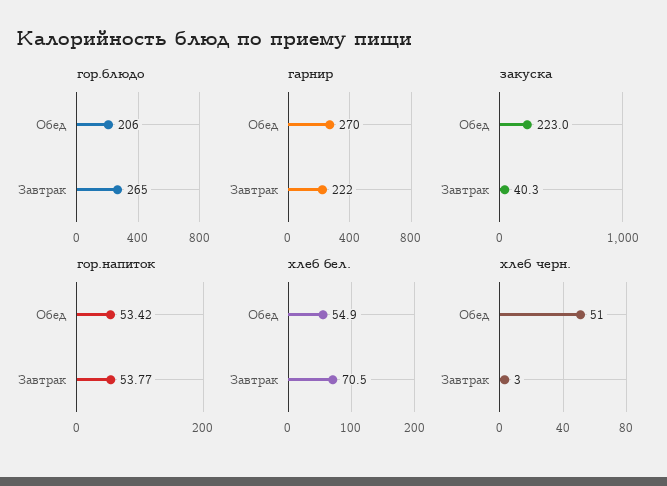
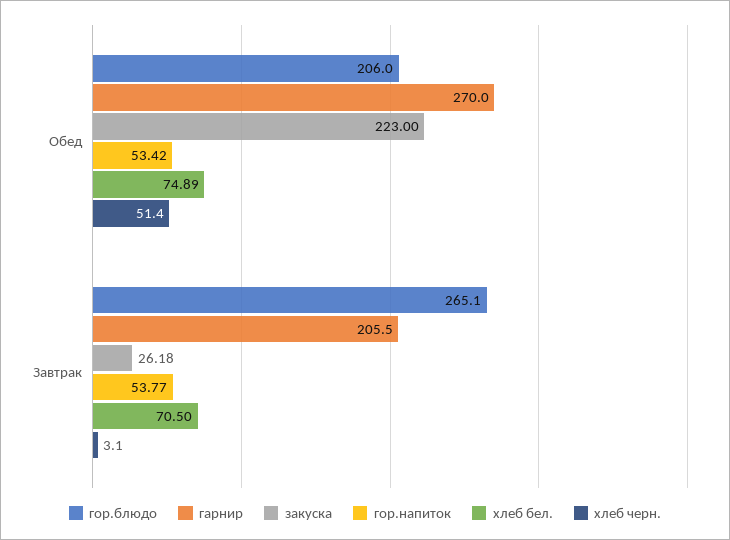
  {
    "гор.блюдо": {
      "Обед": 206,
      "Завтрак": 265.1
    },
    "гарнир": {
      "Обед": 270,
-     "Завтрак": 222
+     "Завтрак": 205.5
    },
    "закуска": {
      "Обед": 223,
-     "Завтрак": 40.3
+     "Завтрак": 26.18
    },
    "гор.напиток": {
      "Обед": 53.42,
      "Завтрак": 53.77
    },
    "хлеб бел.": {
-     "Обед": 54.9,
+     "Обед": 74.89,
      "Завтрак": 70.5
    },
    "хлеб черн.": {
      "Обед": 51.4,
      "Завтрак": 3.1
    }
  }

